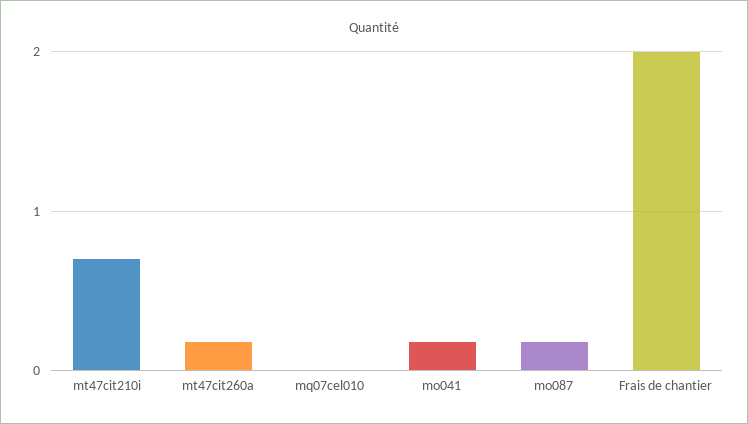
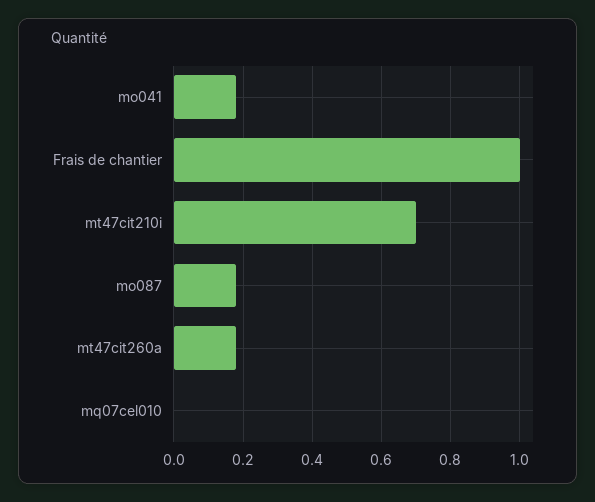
  {
    "mt47cit210i": 0.7,
    "mt47cit260a": 0.2,
    "mq07cel010": 0,
    "mo041": 0.2,
    "mo087": 0.2,
-   "Frais de chantier": 2
+   "Frais de chantier": 1
  }

